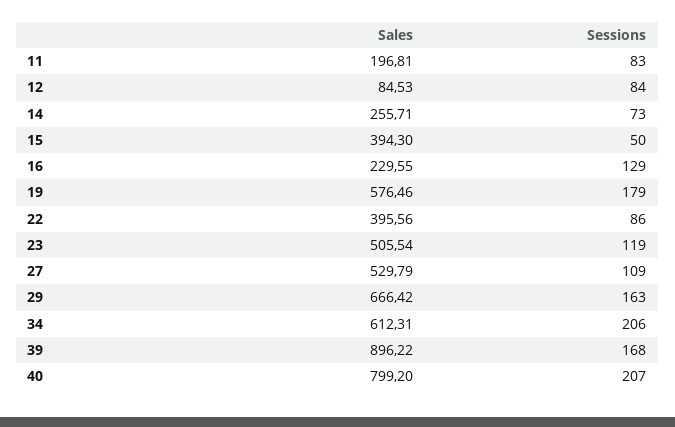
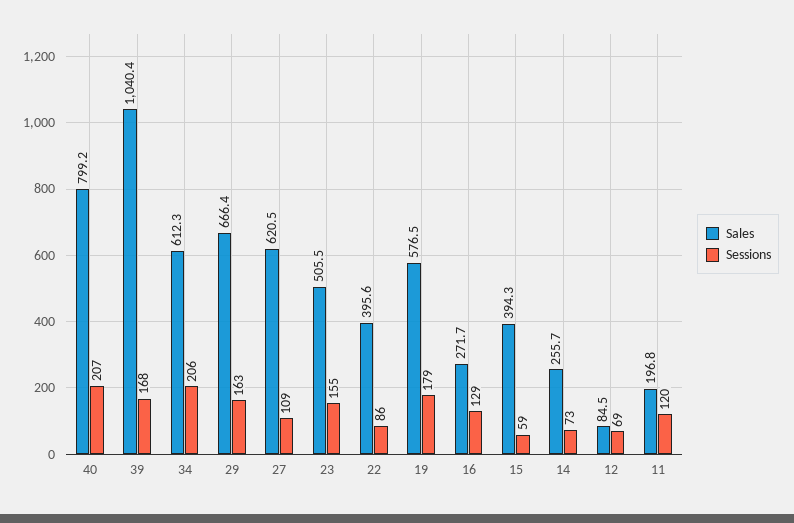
  {
    "Sales": {
      "11": 196.81,
      "12": 84.53,
      "14": 255.71,
      "15": 394.3,
-     "16": 229.55,
+     "16": 271.7,
      "19": 576.46,
      "22": 395.56,
      "23": 505.54,
-     "27": 529.79,
+     "27": 620.5,
      "29": 666.42,
      "34": 612.31,
-     "39": 896.22,
+     "39": 1040.4,
      "40": 799.2
    },
    "Sessions": {
-     "11": 83,
+     "11": 120,
-     "12": 84,
+     "12": 69,
      "14": 73,
-     "15": 50,
+     "15": 59,
      "16": 129,
      "19": 179,
      "22": 86,
-     "23": 119,
+     "23": 155,
      "27": 109,
      "29": 163,
      "34": 206,
      "39": 168,
      "40": 207
    }
  }

